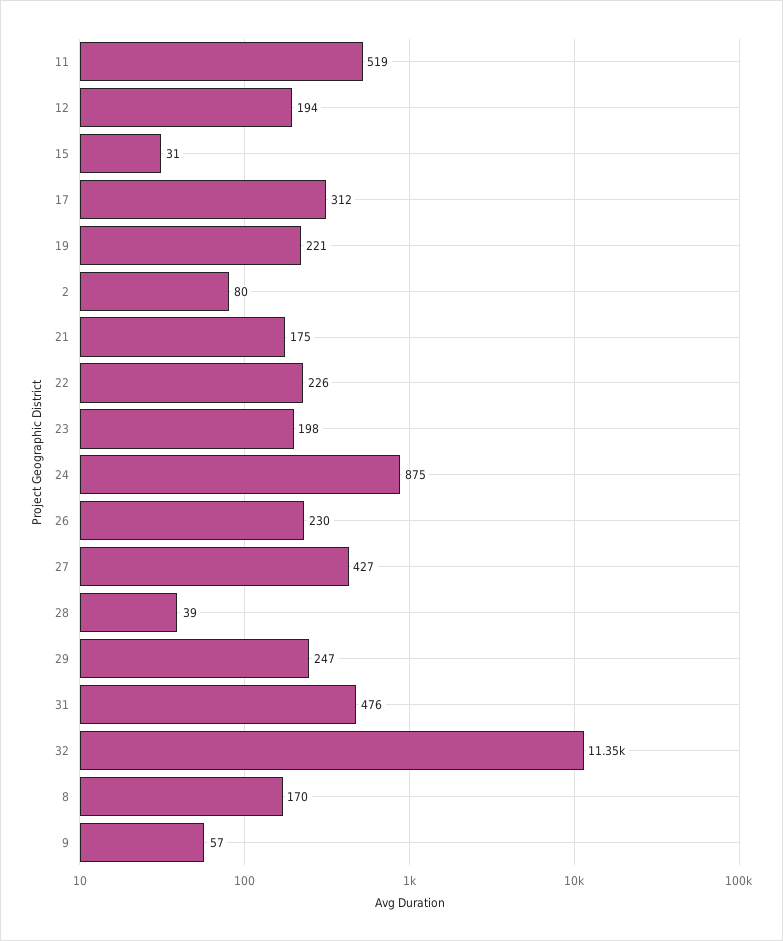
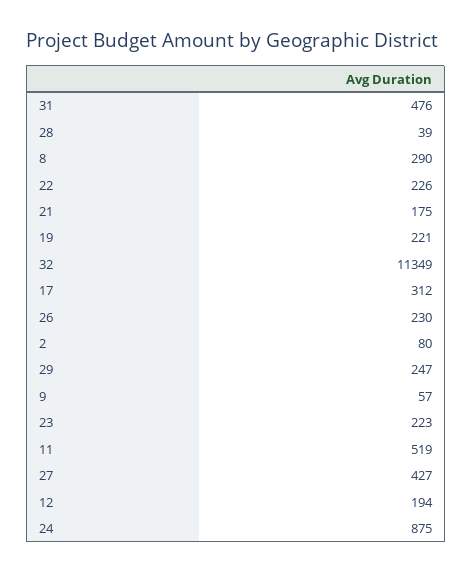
  {
    "11": 519,
    "12": 194,
-   "15": 31,
    "17": 312,
    "19": 221,
    "2": 80,
    "21": 175,
    "22": 226,
-   "23": 198,
+   "23": 223,
    "24": 875,
    "26": 230,
    "27": 427,
    "28": 39,
    "29": 247,
    "31": 476,
    "32": 11349,
-   "8": 170,
+   "8": 290,
    "9": 57
  }

